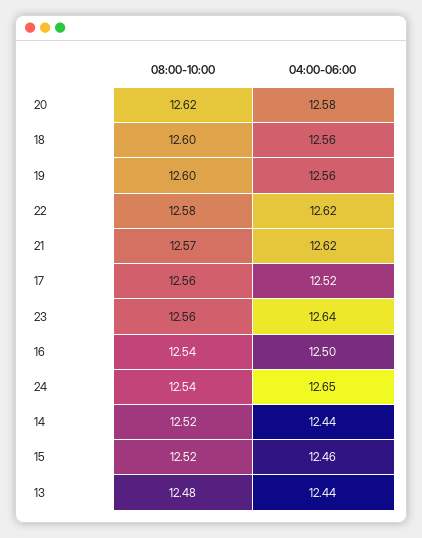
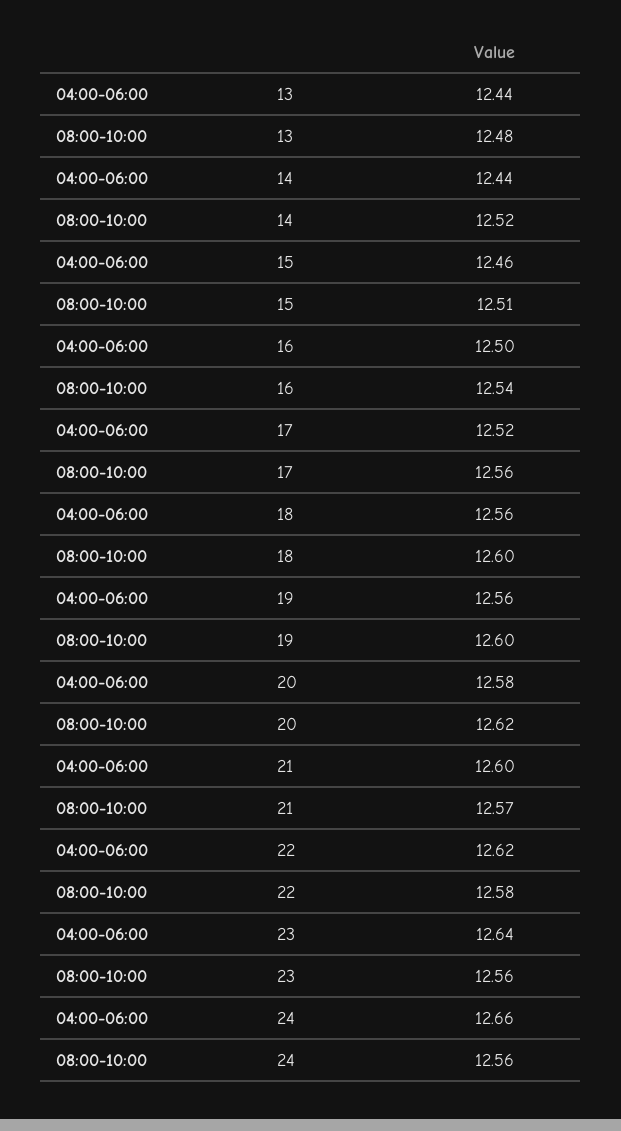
  {
    "08:00-10:00": {
      "20": 12.62,
      "18": 12.6,
      "19": 12.6,
      "22": 12.58,
      "21": 12.57,
      "17": 12.56,
      "23": 12.56,
      "16": 12.54,
-     "24": 12.54,
+     "24": 12.56,
      "14": 12.52,
-     "15": 12.52,
+     "15": 12.51,
      "13": 12.48
    },
    "04:00-06:00": {
      "20": 12.58,
      "18": 12.56,
      "19": 12.56,
      "22": 12.62,
-     "21": 12.62,
+     "21": 12.6,
      "17": 12.52,
      "23": 12.64,
      "16": 12.5,
-     "24": 12.65,
+     "24": 12.66,
      "14": 12.44,
      "15": 12.46,
      "13": 12.44
    }
  }

